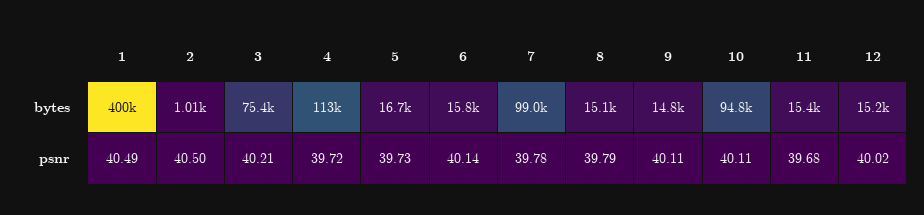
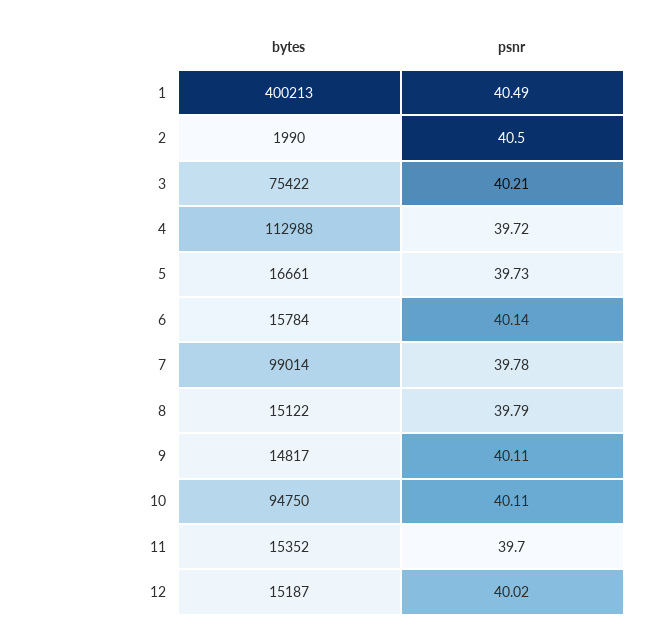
  {
    "1": {
      "bytes": 400213,
      "psnr": 40.49
    },
    "2": {
-     "bytes": 1010,
+     "bytes": 1990,
      "psnr": 40.5
    },
    "3": {
      "bytes": 75422,
      "psnr": 40.21
    },
    "4": {
      "bytes": 112988,
      "psnr": 39.72
    },
    "5": {
      "bytes": 16661,
      "psnr": 39.73
    },
    "6": {
      "bytes": 15784,
      "psnr": 40.14
    },
    "7": {
      "bytes": 99014,
      "psnr": 39.78
    },
    "8": {
      "bytes": 15122,
      "psnr": 39.79
    },
    "9": {
      "bytes": 14817,
      "psnr": 40.11
    },
    "10": {
      "bytes": 94750,
      "psnr": 40.11
    },
    "11": {
      "bytes": 15352,
-     "psnr": 39.68
+     "psnr": 39.7
    },
    "12": {
      "bytes": 15187,
      "psnr": 40.02
    }
  }

